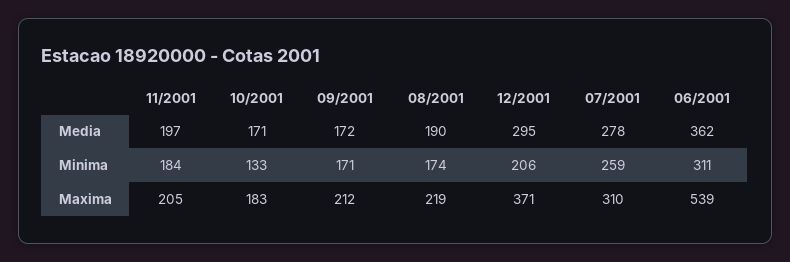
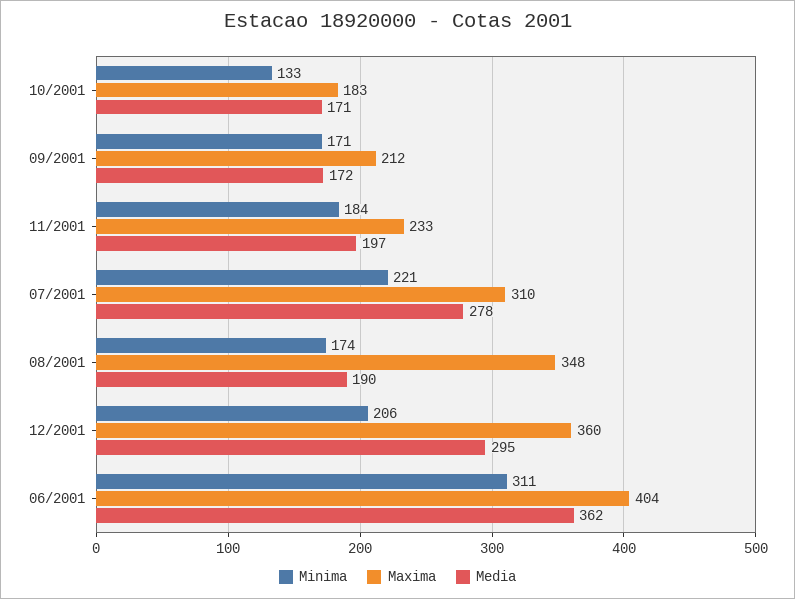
  {
    "Media": {
      "11/2001": 197,
      "10/2001": 171,
      "09/2001": 172,
      "08/2001": 190,
      "12/2001": 295,
      "07/2001": 278,
      "06/2001": 362
    },
    "Minima": {
      "11/2001": 184,
      "10/2001": 133,
      "09/2001": 171,
      "08/2001": 174,
      "12/2001": 206,
-     "07/2001": 259,
+     "07/2001": 221,
      "06/2001": 311
    },
    "Maxima": {
-     "11/2001": 205,
+     "11/2001": 233,
      "10/2001": 183,
      "09/2001": 212,
-     "08/2001": 219,
+     "08/2001": 348,
-     "12/2001": 371,
+     "12/2001": 360,
      "07/2001": 310,
-     "06/2001": 539
+     "06/2001": 404
    }
  }

